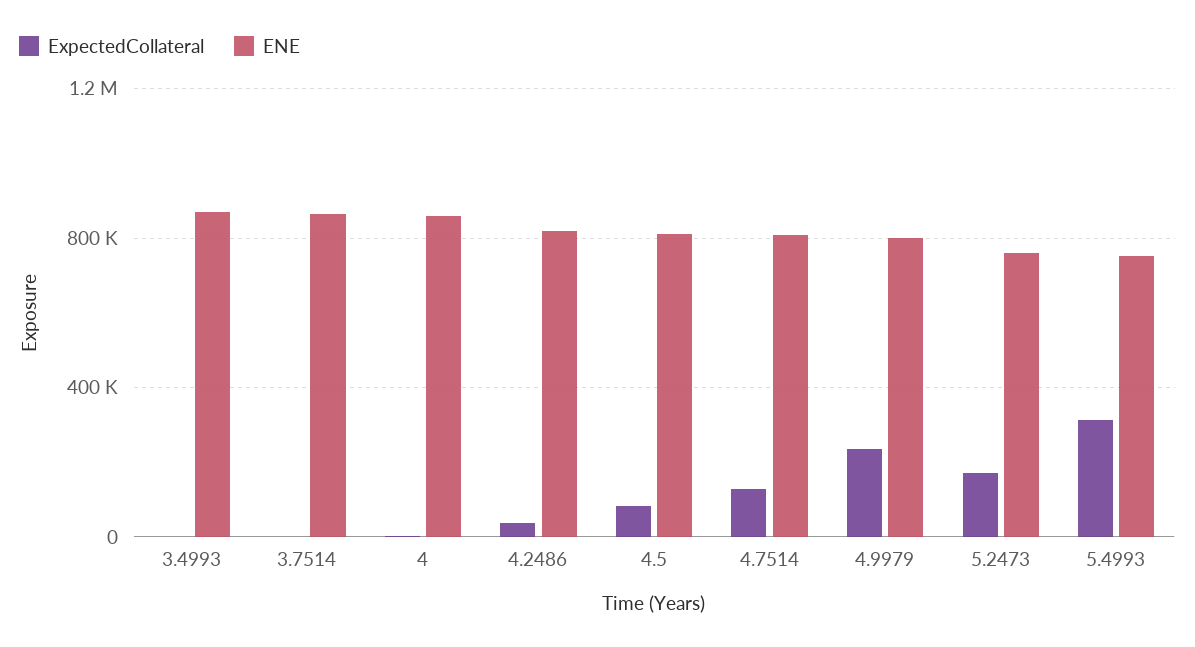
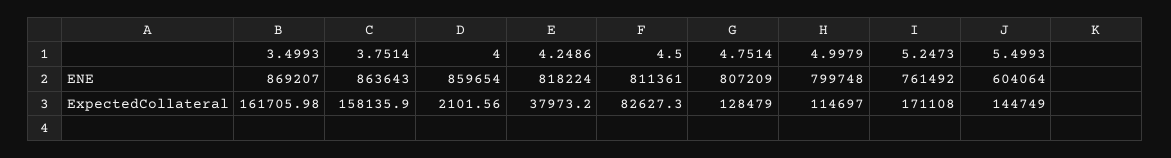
  {
    "ExpectedCollateral": {
-     "3.4993": 0,
+     "3.4993": 161705.98,
-     "3.7514": 0,
+     "3.7514": 158135.9,
      "4": 2101.56,
      "4.2486": 37973.2,
      "4.5": 82627.3,
      "4.7514": 128479,
-     "4.9979": 250000,
+     "4.9979": 114697,
      "5.2473": 171108,
-     "5.4993": 300000
+     "5.4993": 144749
    },
    "ENE": {
      "3.4993": 869207,
      "3.7514": 863643,
      "4": 859654,
      "4.2486": 818224,
      "4.5": 811361,
      "4.7514": 807209,
      "4.9979": 799748,
      "5.2473": 761492,
-     "5.4993": 750000
+     "5.4993": 604064
    }
  }

